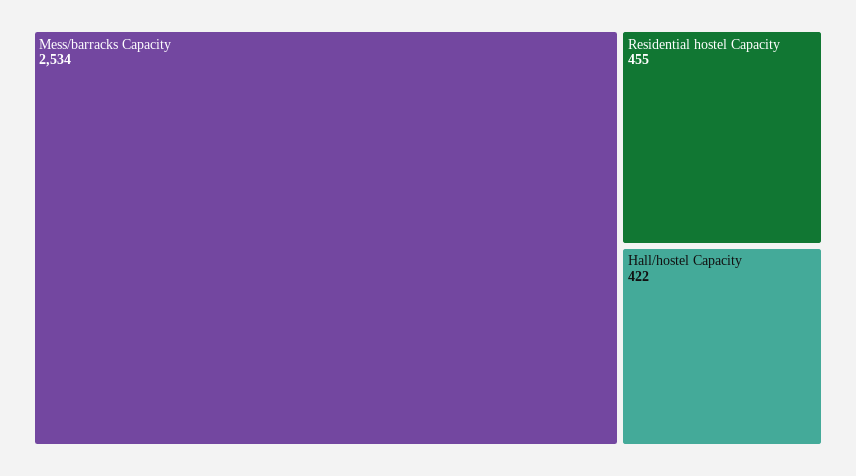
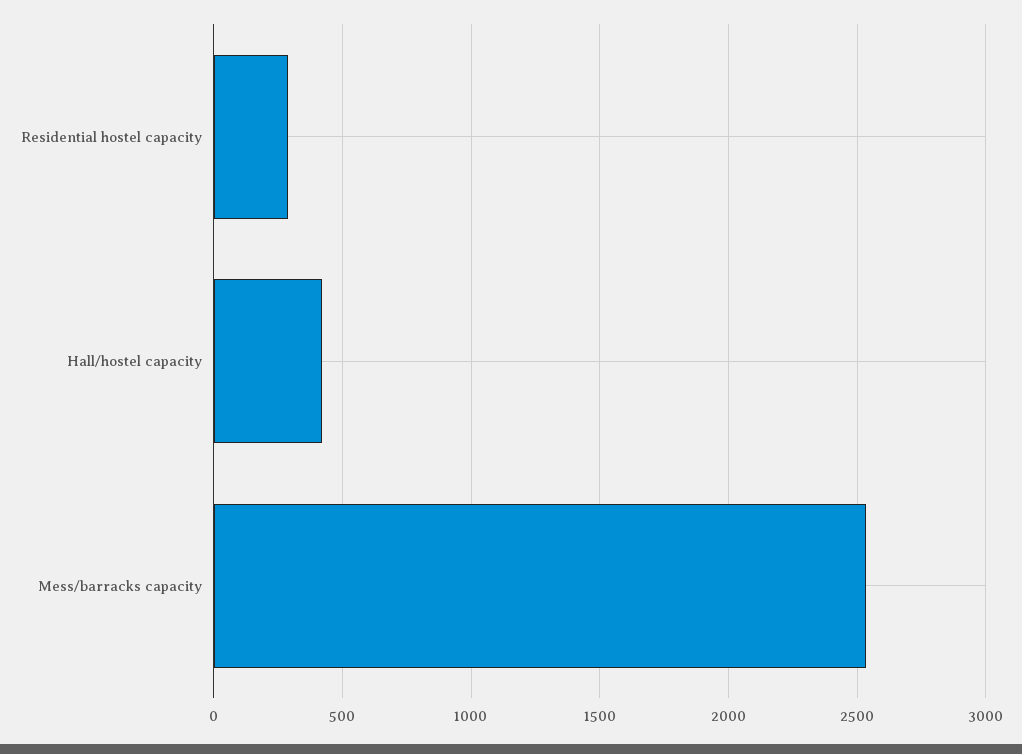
  {
    "Mess/barracks Capacity": 2534,
-   "Residential hostel Capacity": 455,
+   "Residential hostel Capacity": 300,
    "Hall/hostel Capacity": 422
  }

